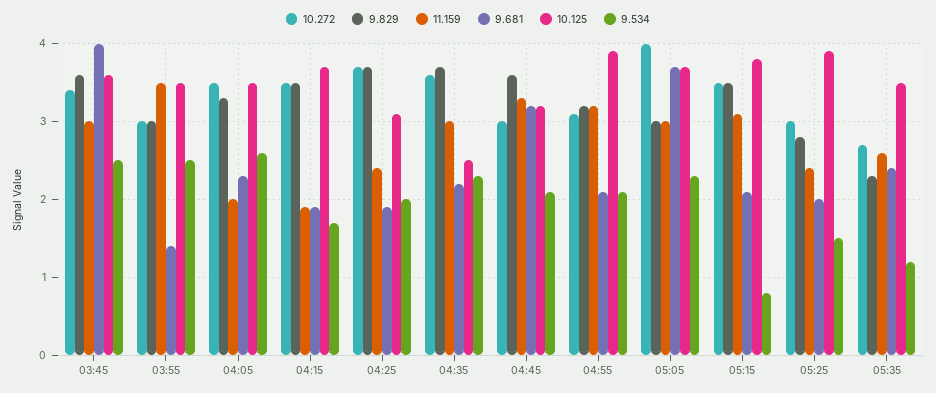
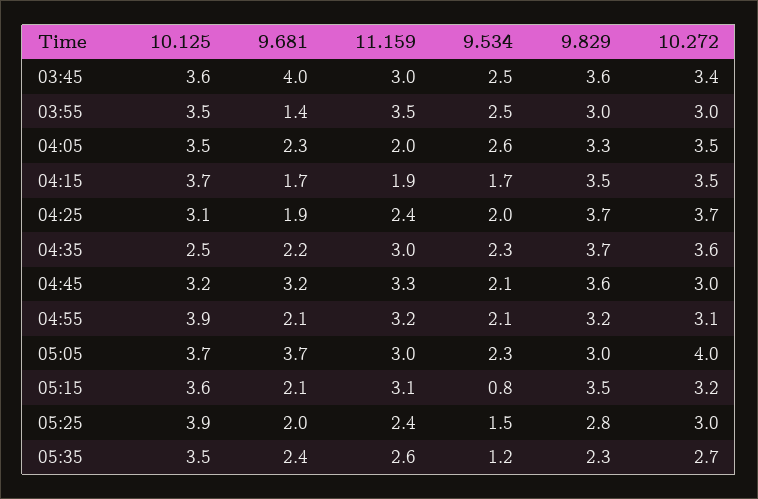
  {
    "10.272": {
      "03:45": 3.4,
      "03:55": 3,
      "04:05": 3.5,
      "04:15": 3.5,
      "04:25": 3.7,
      "04:35": 3.6,
      "04:45": 3,
      "04:55": 3.1,
      "05:05": 4,
-     "05:15": 3.5,
+     "05:15": 3.2,
      "05:25": 3,
      "05:35": 2.7
    },
    "9.829": {
      "03:45": 3.6,
      "03:55": 3,
      "04:05": 3.3,
      "04:15": 3.5,
      "04:25": 3.7,
      "04:35": 3.7,
      "04:45": 3.6,
      "04:55": 3.2,
      "05:05": 3,
      "05:15": 3.5,
      "05:25": 2.8,
      "05:35": 2.3
    },
    "11.159": {
      "03:45": 3,
      "03:55": 3.5,
      "04:05": 2,
      "04:15": 1.9,
      "04:25": 2.4,
      "04:35": 3,
      "04:45": 3.3,
      "04:55": 3.2,
      "05:05": 3,
      "05:15": 3.1,
      "05:25": 2.4,
      "05:35": 2.6
    },
    "9.681": {
      "03:45": 4,
      "03:55": 1.4,
      "04:05": 2.3,
-     "04:15": 1.9,
+     "04:15": 1.7,
      "04:25": 1.9,
      "04:35": 2.2,
      "04:45": 3.2,
      "04:55": 2.1,
      "05:05": 3.7,
      "05:15": 2.1,
      "05:25": 2,
      "05:35": 2.4
    },
    "10.125": {
      "03:45": 3.6,
      "03:55": 3.5,
      "04:05": 3.5,
      "04:15": 3.7,
      "04:25": 3.1,
      "04:35": 2.5,
      "04:45": 3.2,
      "04:55": 3.9,
      "05:05": 3.7,
-     "05:15": 3.8,
+     "05:15": 3.6,
      "05:25": 3.9,
      "05:35": 3.5
    },
    "9.534": {
      "03:45": 2.5,
      "03:55": 2.5,
      "04:05": 2.6,
      "04:15": 1.7,
      "04:25": 2,
      "04:35": 2.3,
      "04:45": 2.1,
      "04:55": 2.1,
      "05:05": 2.3,
      "05:15": 0.8,
      "05:25": 1.5,
      "05:35": 1.2
    }
  }

